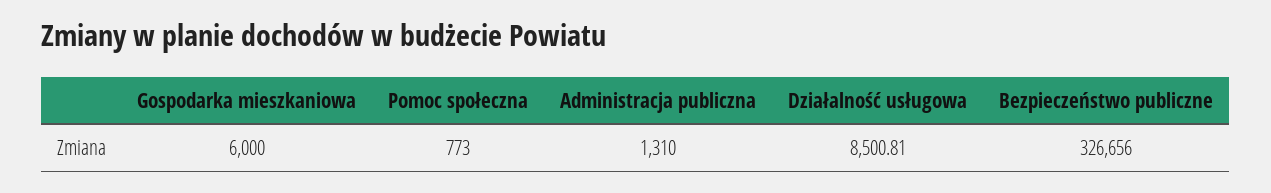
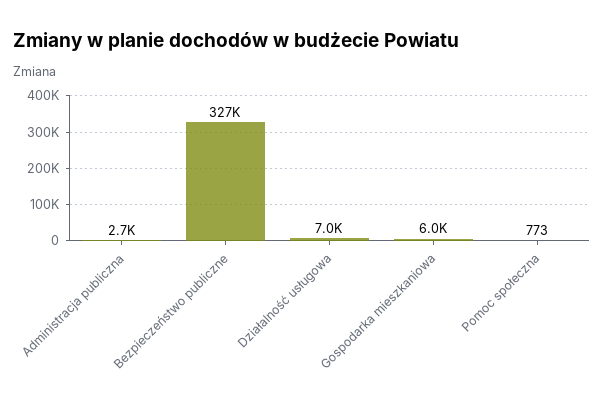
  {
    "Gospodarka mieszkaniowa": 6000,
    "Pomoc społeczna": 773,
-   "Administracja publiczna": 1310,
+   "Administracja publiczna": 2700,
-   "Działalność usługowa": 8500.81,
+   "Działalność usługowa": 7000,
    "Bezpieczeństwo publiczne": 326656
  }

